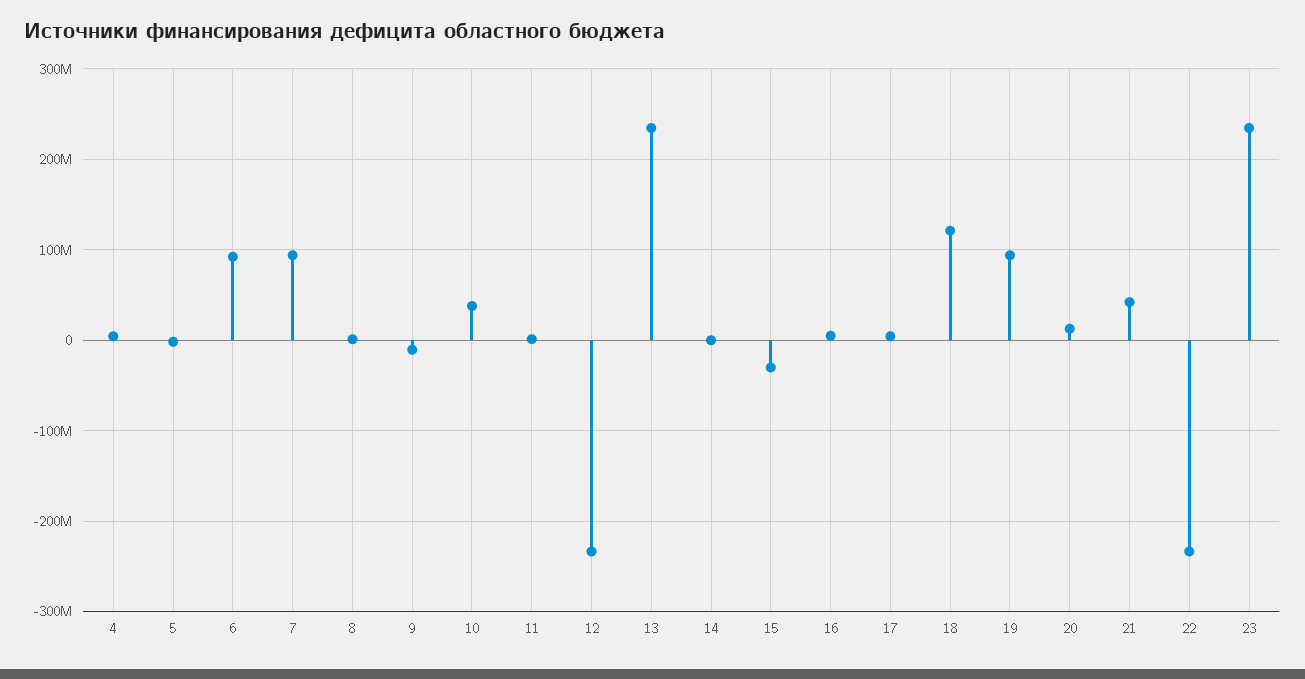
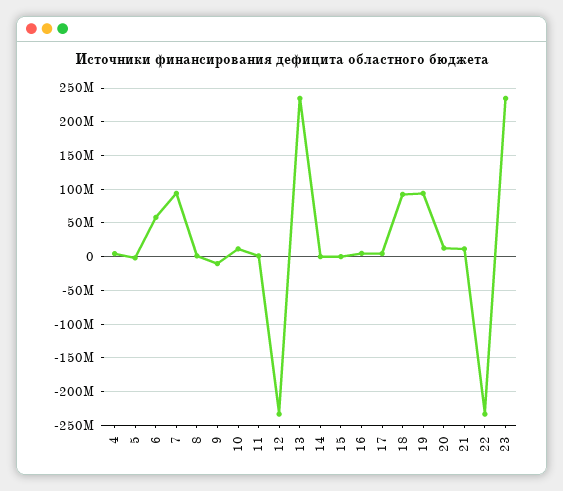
  {
    "4": 0,
    "5": 0,
-   "6": 90000000,
+   "6": 60000000,
    "7": 90000000,
    "8": 0,
    "9": -10000000,
-   "10": 40000000,
+   "10": 10000000,
    "11": 0,
    "12": -230000000,
    "13": 230000000,
    "14": 0,
-   "15": -30000000,
+   "15": 0,
    "16": 10000000,
    "17": 0,
-   "18": 120000000,
+   "18": 90000000,
    "19": 90000000,
    "20": 10000000,
-   "21": 40000000,
+   "21": 10000000,
    "22": -230000000,
    "23": 230000000
  }

